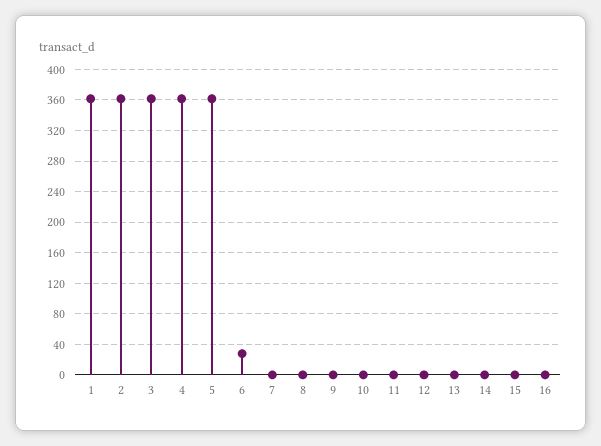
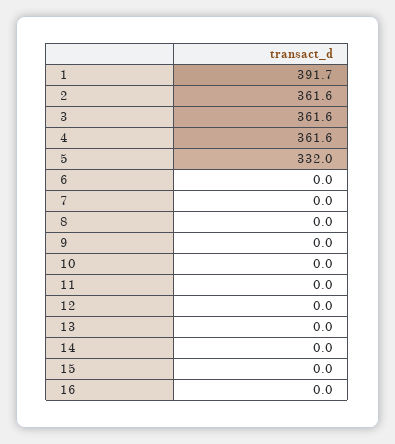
  {
-   "1": 360,
+   "1": 391.7,
    "2": 361.6,
    "3": 361.6,
    "4": 361.6,
-   "5": 360,
+   "5": 332,
-   "6": 30,
+   "6": 0,
    "7": 0,
    "8": 0,
    "9": 0,
    "10": 0,
    "11": 0,
    "12": 0,
    "13": 0,
    "14": 0,
    "15": 0,
    "16": 0
  }

